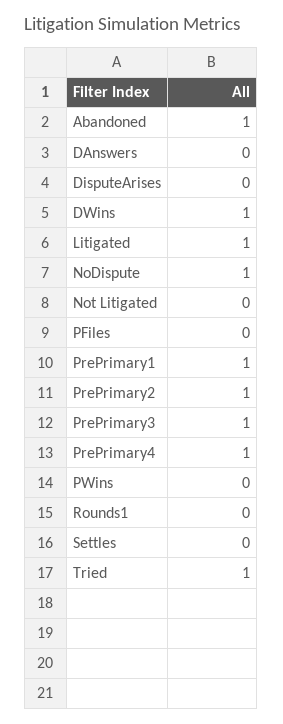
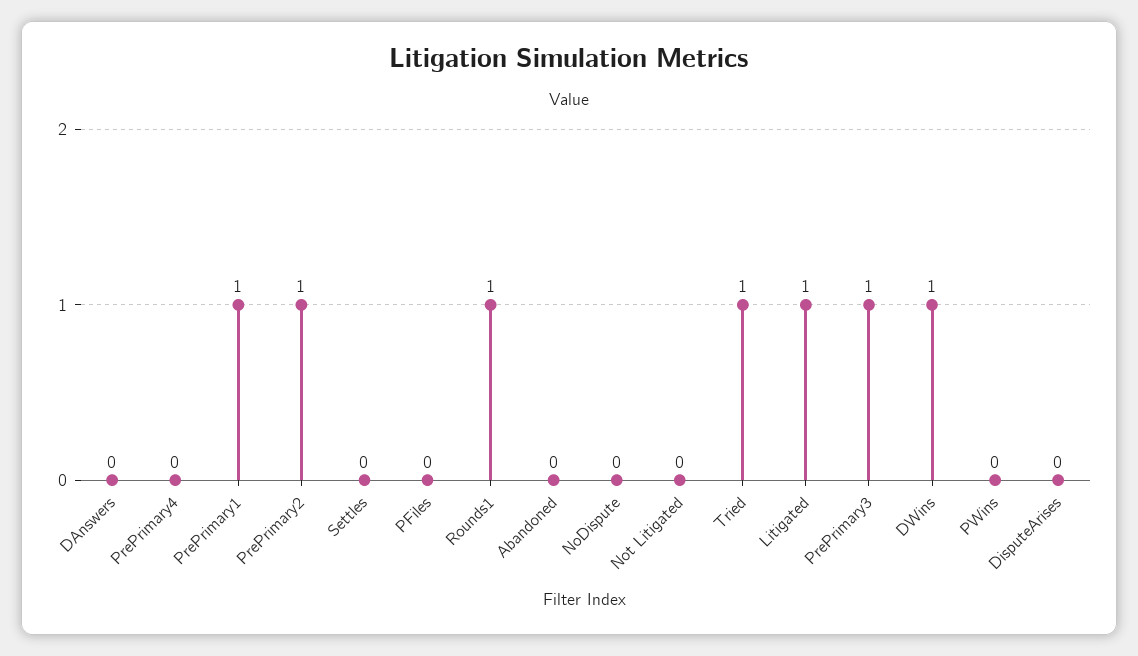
  {
-   "Abandoned": 1,
+   "Abandoned": 0,
    "DAnswers": 0,
    "DisputeArises": 0,
    "DWins": 1,
    "Litigated": 1,
-   "NoDispute": 1,
+   "NoDispute": 0,
    "Not Litigated": 0,
    "PFiles": 0,
    "PrePrimary1": 1,
    "PrePrimary2": 1,
    "PrePrimary3": 1,
-   "PrePrimary4": 1,
+   "PrePrimary4": 0,
    "PWins": 0,
-   "Rounds1": 0,
+   "Rounds1": 1,
    "Settles": 0,
    "Tried": 1
  }

